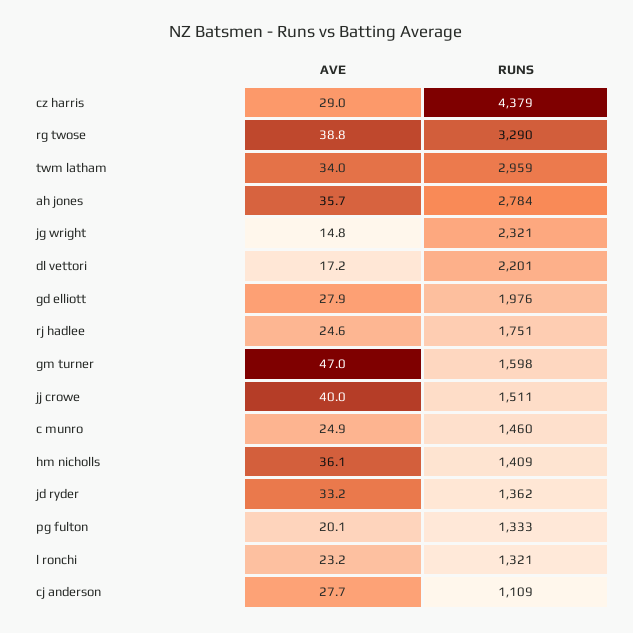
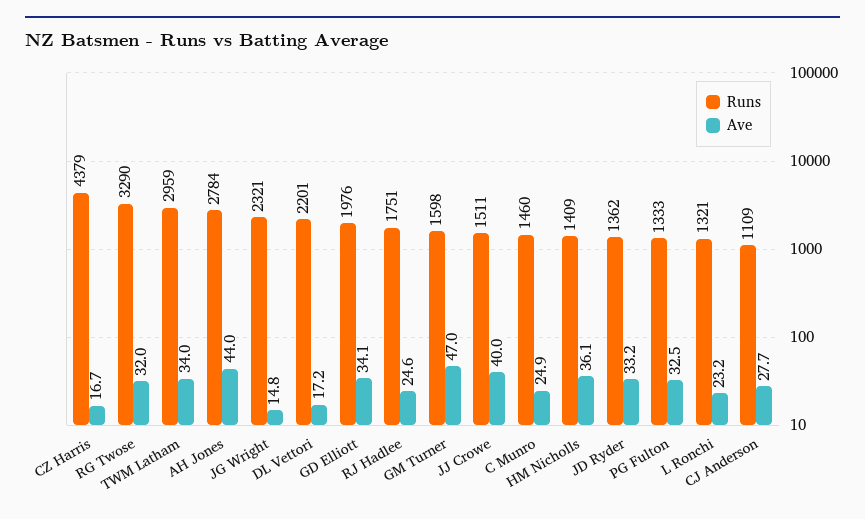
  {
    "AVE": {
-     "cz harris": 29,
+     "cz harris": 16.7,
-     "rg twose": 38.8,
+     "rg twose": 32,
      "twm latham": 34,
-     "ah jones": 35.7,
+     "ah jones": 44,
      "jg wright": 14.8,
      "dl vettori": 17.2,
-     "gd elliott": 27.9,
+     "gd elliott": 34.1,
      "rj hadlee": 24.6,
      "gm turner": 47,
      "jj crowe": 40,
      "c munro": 24.9,
      "hm nicholls": 36.1,
      "jd ryder": 33.2,
-     "pg fulton": 20.1,
+     "pg fulton": 32.5,
      "l ronchi": 23.2,
      "cj anderson": 27.7
    },
    "RUNS": {
      "cz harris": 4379,
      "rg twose": 3290,
      "twm latham": 2959,
      "ah jones": 2784,
      "jg wright": 2321,
      "dl vettori": 2201,
      "gd elliott": 1976,
      "rj hadlee": 1751,
      "gm turner": 1598,
      "jj crowe": 1511,
      "c munro": 1460,
      "hm nicholls": 1409,
      "jd ryder": 1362,
      "pg fulton": 1333,
      "l ronchi": 1321,
      "cj anderson": 1109
    }
  }

